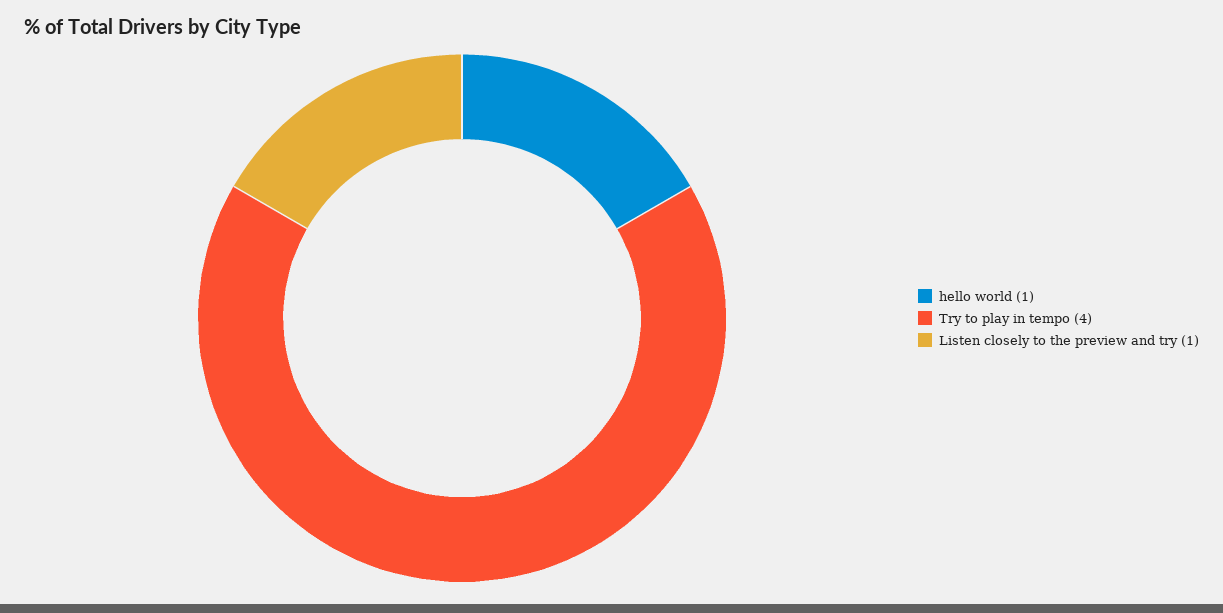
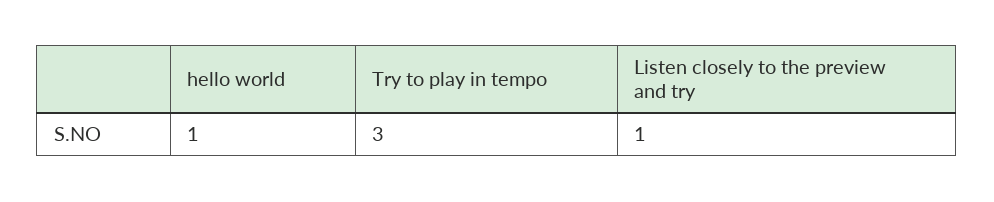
  {
    "hello world": 1,
-   "Try to play in tempo": 4,
+   "Try to play in tempo": 3,
    "Listen closely to the preview and try": 1
  }

